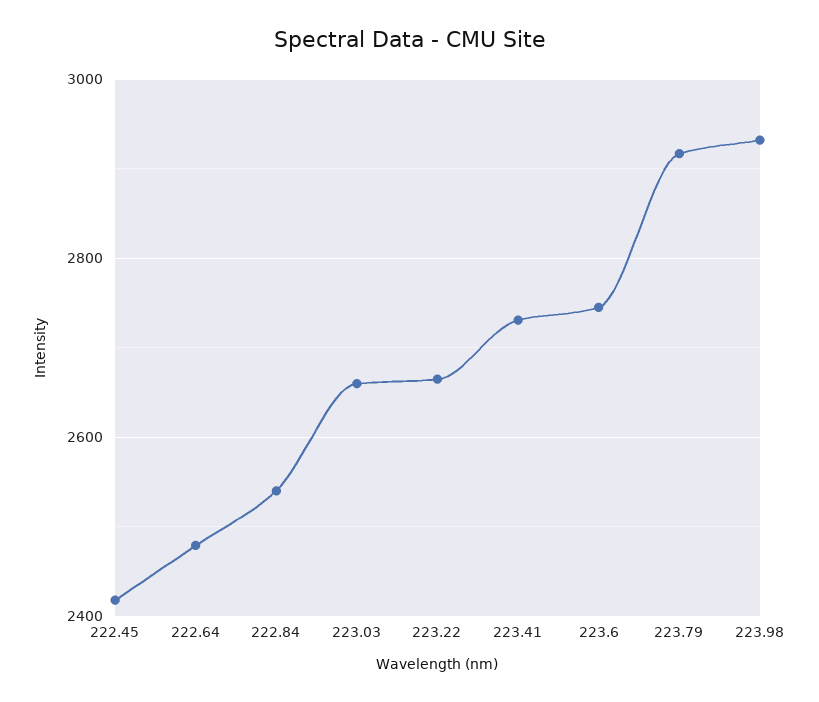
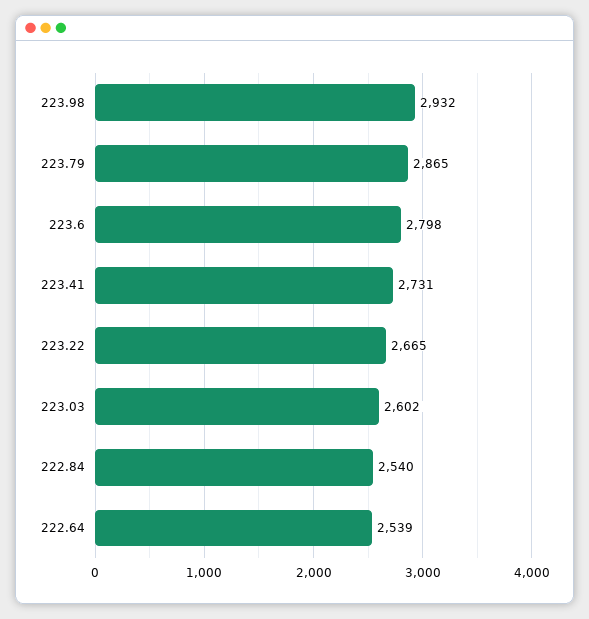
  {
-   "222.45": 2420,
-   "222.64": 2480,
+   "222.64": 2539,
    "222.84": 2540,
-   "223.03": 2660,
+   "223.03": 2602,
    "223.22": 2665,
    "223.41": 2731,
-   "223.6": 2740,
+   "223.6": 2798,
-   "223.79": 2920,
+   "223.79": 2865,
    "223.98": 2932
  }

